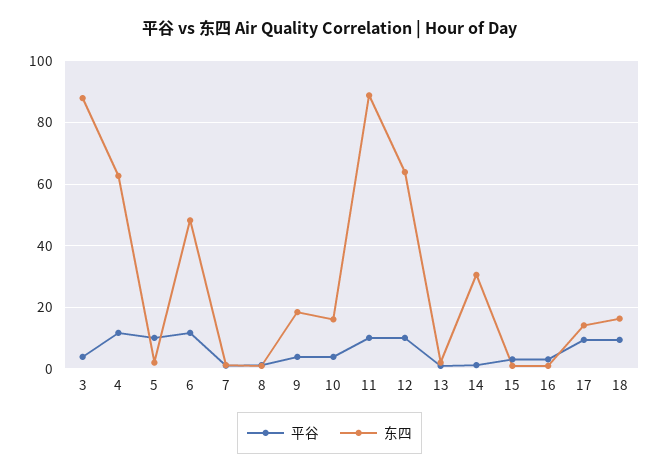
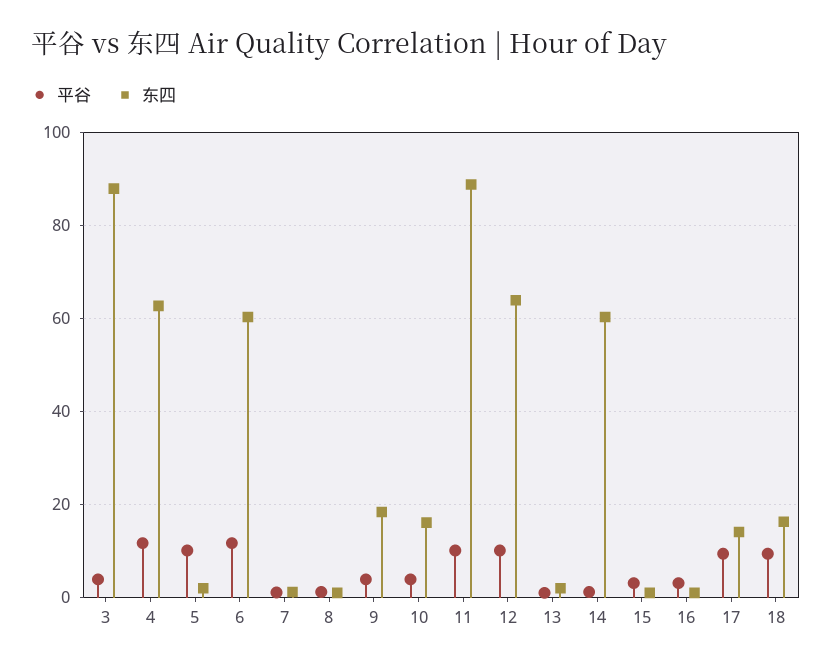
  {
    "平谷": {
      "3": 4,
      "4": 12,
      "5": 10,
      "6": 12,
      "7": 2,
      "8": 2,
      "9": 4,
      "10": 4,
      "11": 10,
      "12": 10,
      "13": 2,
      "14": 2,
      "15": 4,
      "16": 4,
      "17": 10,
      "18": 10
    },
    "东四": {
      "3": 88,
      "4": 62,
      "5": 2,
-     "6": 48,
+     "6": 60,
      "7": 2,
      "8": 2,
      "9": 18,
      "10": 16,
      "11": 88,
      "12": 64,
      "13": 2,
-     "14": 30,
+     "14": 60,
      "15": 2,
      "16": 2,
      "17": 14,
      "18": 16
    }
  }

